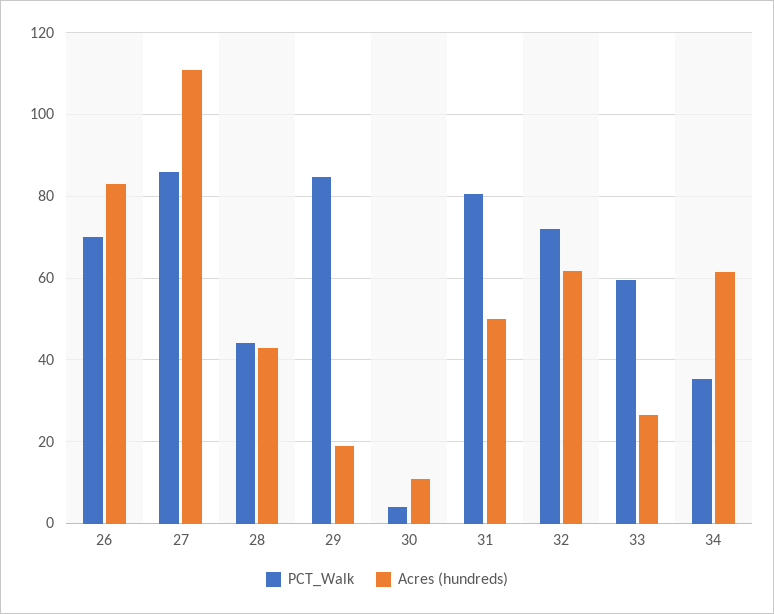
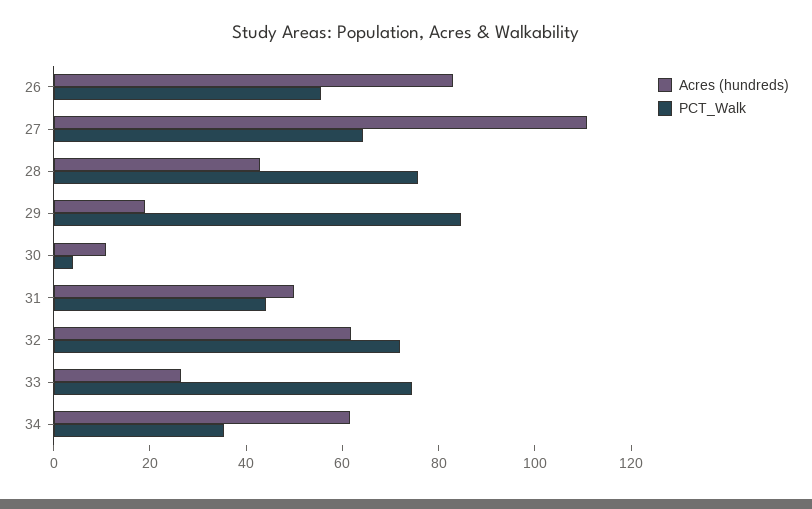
  {
    "PCT_Walk": {
-     "26": 70,
+     "26": 55,
-     "27": 86,
+     "27": 65,
-     "28": 44,
+     "28": 75,
      "29": 84,
      "30": 4,
-     "31": 80,
+     "31": 45,
      "32": 72,
-     "33": 60,
+     "33": 75,
      "34": 36
    },
    "Acres (hundreds)": {
      "26": 82,
      "27": 110,
      "28": 42,
      "29": 18,
      "30": 10,
      "31": 50,
      "32": 62,
      "33": 26,
      "34": 62
    }
  }

